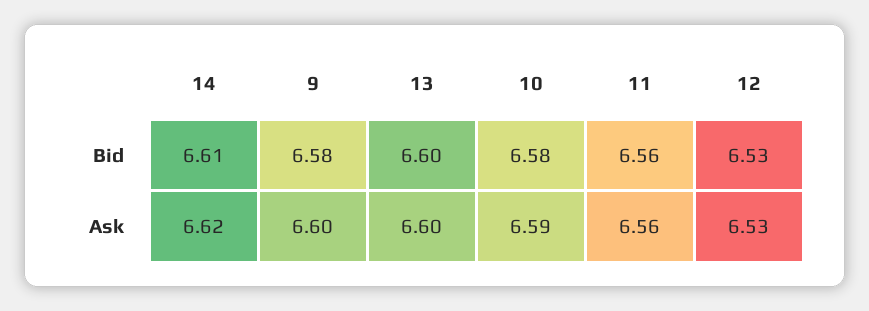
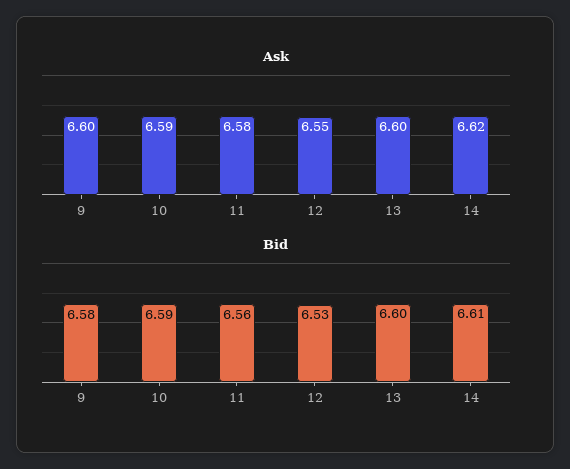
  {
    "Bid": {
      "14": 6.61,
      "9": 6.58,
      "13": 6.6,
-     "10": 6.58,
+     "10": 6.59,
      "11": 6.56,
      "12": 6.53
    },
    "Ask": {
      "14": 6.62,
      "9": 6.6,
      "13": 6.6,
      "10": 6.59,
-     "11": 6.56,
+     "11": 6.58,
-     "12": 6.53
+     "12": 6.55
    }
  }

